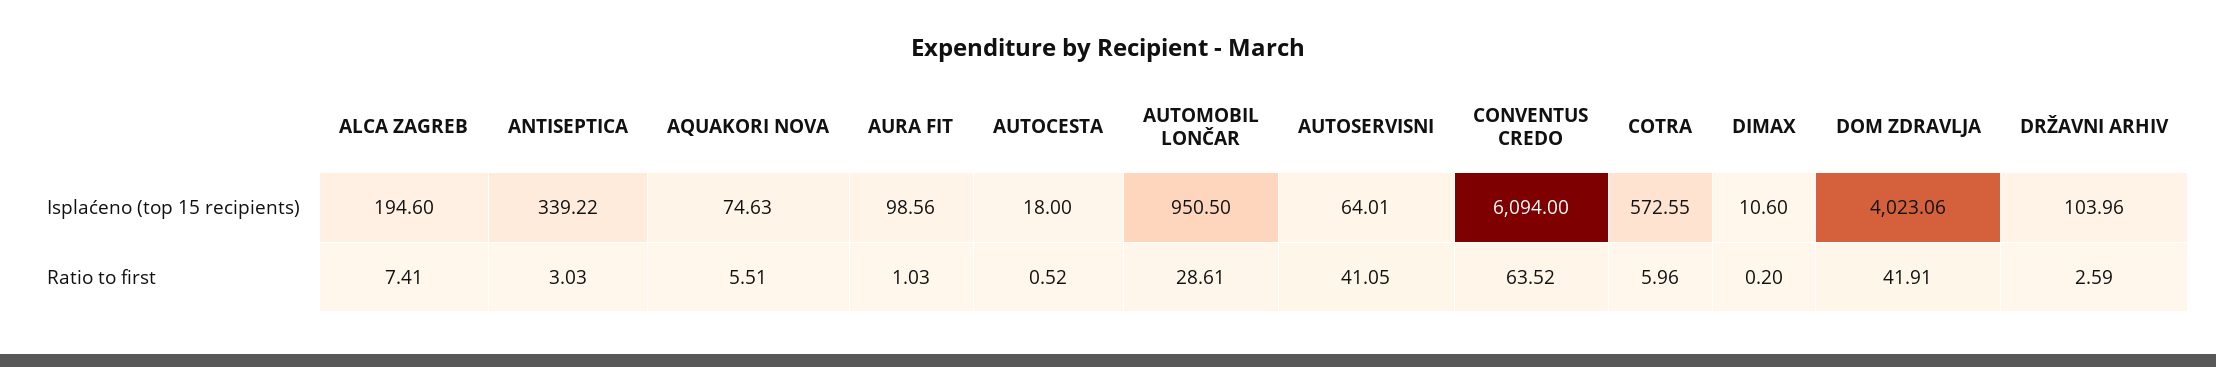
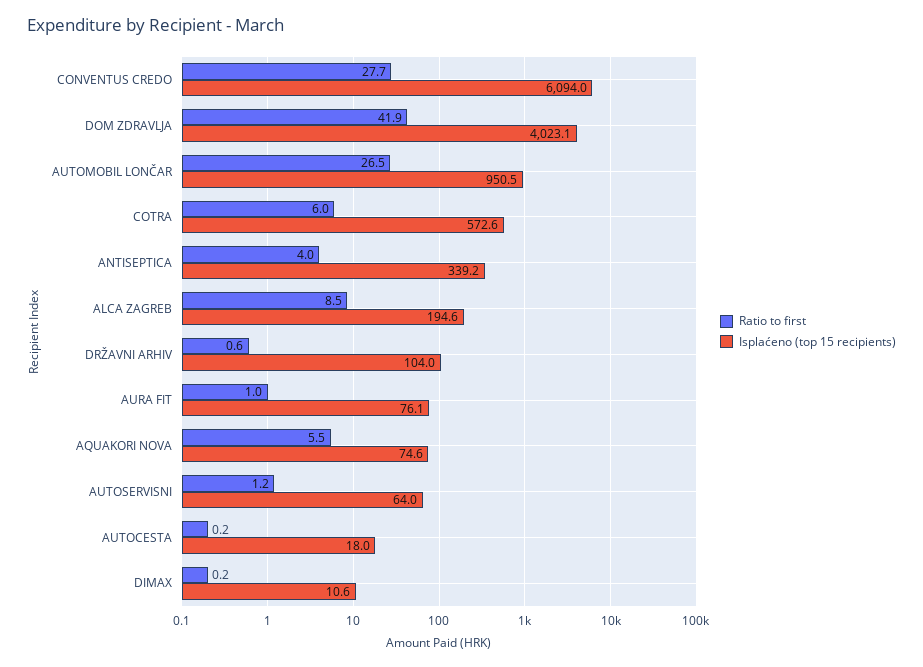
  {
    "Isplaćeno (top 15 recipients)": {
      "ALCA ZAGREB": 194.6,
      "ANTISEPTICA": 339.22,
      "AQUAKORI NOVA": 74.63,
-     "AURA FIT": 98.56,
+     "AURA FIT": 76.1,
      "AUTOCESTA": 18,
      "AUTOMOBIL LONČAR": 950.5,
      "AUTOSERVISNI": 64.01,
      "CONVENTUS CREDO": 6094,
      "COTRA": 572.55,
      "DIMAX": 10.6,
      "DOM ZDRAVLJA": 4023.06,
      "DRŽAVNI ARHIV": 103.96
    },
    "Ratio to first": {
-     "ALCA ZAGREB": 7.41,
+     "ALCA ZAGREB": 8.5,
-     "ANTISEPTICA": 3.03,
+     "ANTISEPTICA": 4,
      "AQUAKORI NOVA": 5.51,
      "AURA FIT": 1.03,
-     "AUTOCESTA": 0.52,
+     "AUTOCESTA": 0.2,
-     "AUTOMOBIL LONČAR": 28.61,
+     "AUTOMOBIL LONČAR": 26.5,
-     "AUTOSERVISNI": 41.05,
+     "AUTOSERVISNI": 1.2,
-     "CONVENTUS CREDO": 63.52,
+     "CONVENTUS CREDO": 27.7,
      "COTRA": 5.96,
      "DIMAX": 0.2,
      "DOM ZDRAVLJA": 41.91,
-     "DRŽAVNI ARHIV": 2.59
+     "DRŽAVNI ARHIV": 0.6
    }
  }

